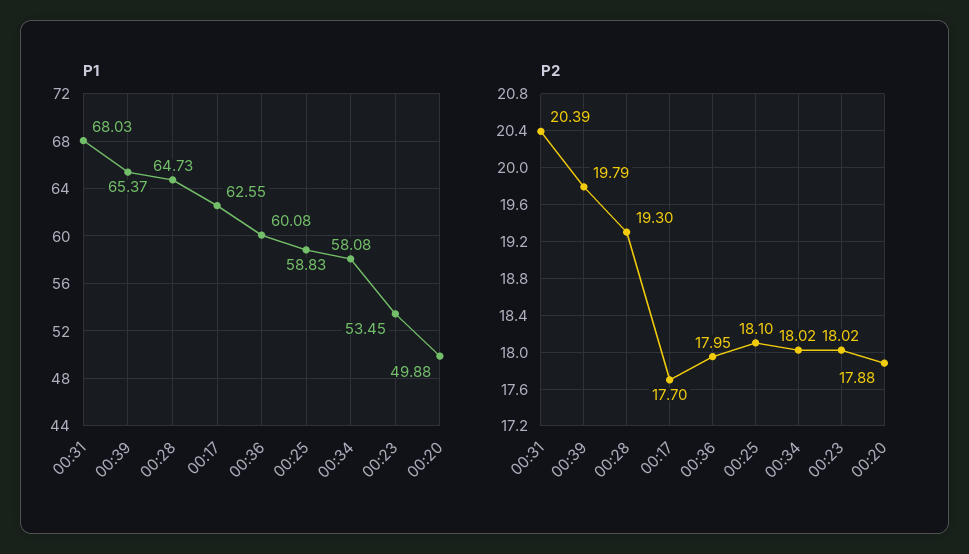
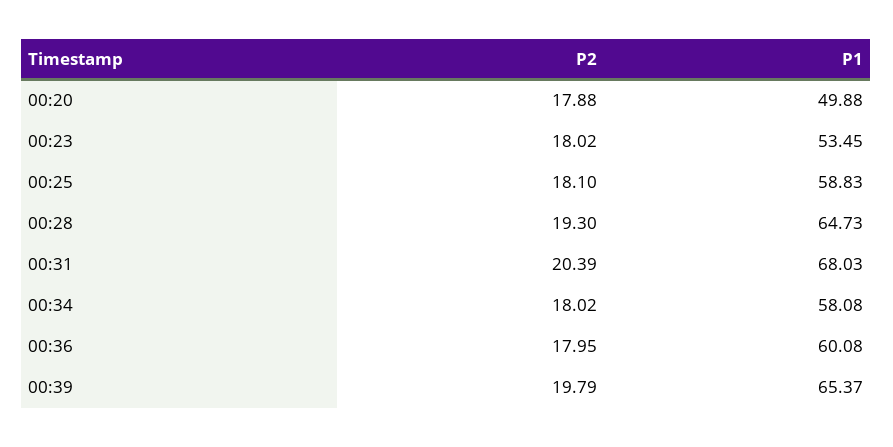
  {
    "P1": {
      "00:31": 68.03,
      "00:39": 65.37,
      "00:28": 64.73,
-     "00:17": 62.55,
      "00:36": 60.08,
      "00:25": 58.83,
      "00:34": 58.08,
      "00:23": 53.45,
      "00:20": 49.88
    },
    "P2": {
      "00:31": 20.39,
      "00:39": 19.79,
      "00:28": 19.3,
-     "00:17": 17.7,
      "00:36": 17.95,
      "00:25": 18.1,
      "00:34": 18.02,
      "00:23": 18.02,
      "00:20": 17.88
    }
  }

